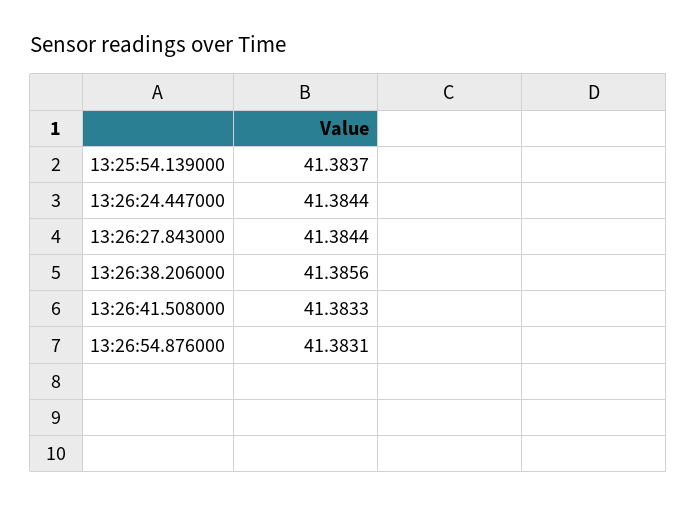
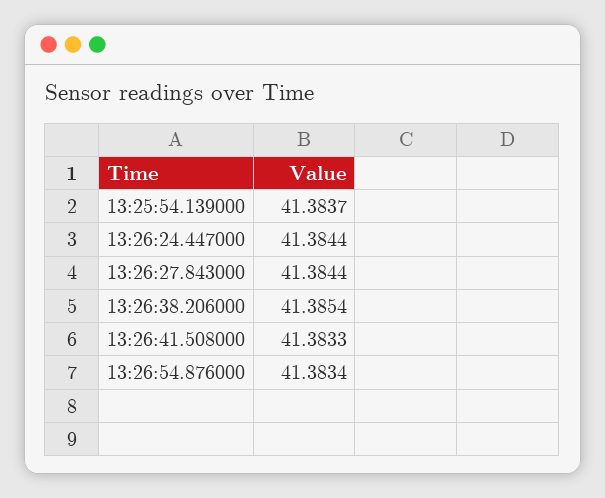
  {
    "13:25:54.139000": 41.3837,
    "13:26:24.447000": 41.3844,
    "13:26:27.843000": 41.3844,
-   "13:26:38.206000": 41.3856,
+   "13:26:38.206000": 41.3854,
    "13:26:41.508000": 41.3833,
-   "13:26:54.876000": 41.3831
+   "13:26:54.876000": 41.3834
  }

